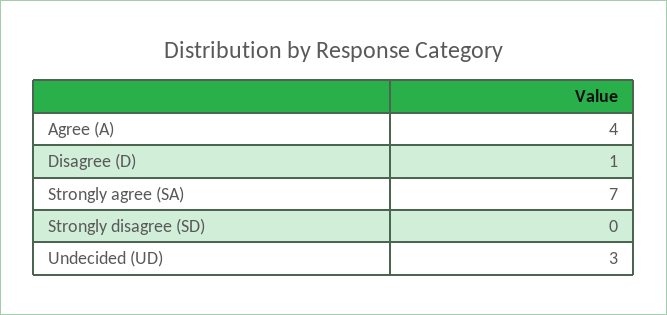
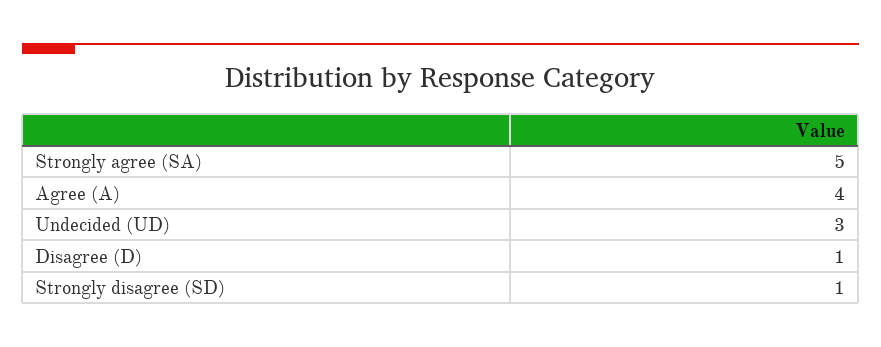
  {
    "Agree (A)": 4,
    "Disagree (D)": 1,
-   "Strongly agree (SA)": 7,
+   "Strongly agree (SA)": 5,
-   "Strongly disagree (SD)": 0,
+   "Strongly disagree (SD)": 1,
    "Undecided (UD)": 3
  }

